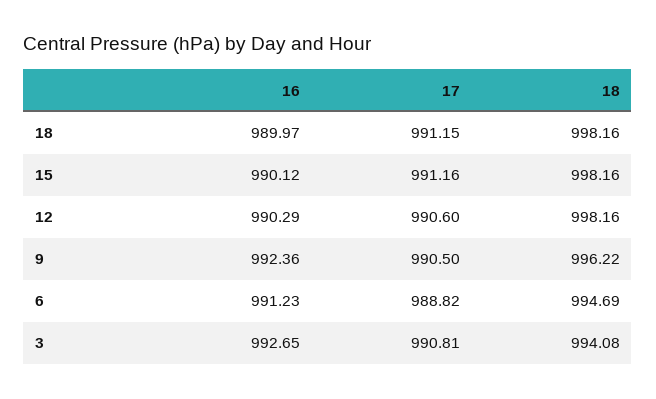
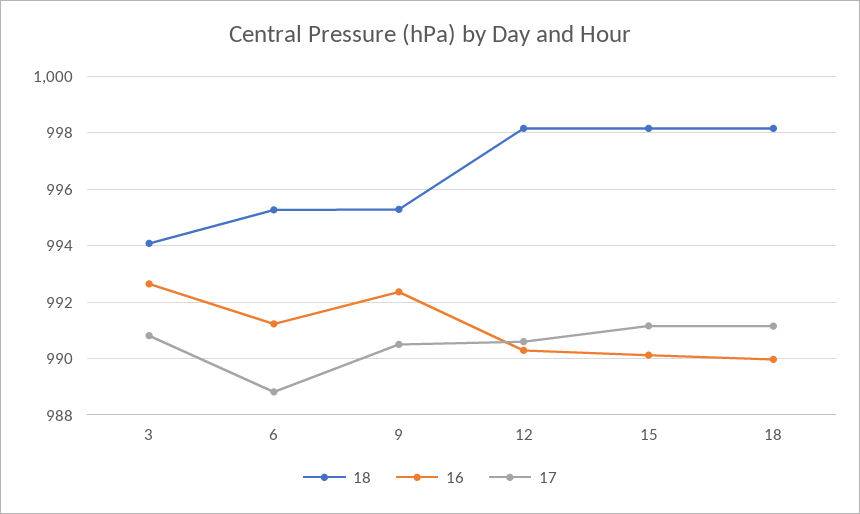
  {
    "16": {
      "18": 989.97,
      "15": 990.12,
      "12": 990.29,
      "9": 992.36,
      "6": 991.23,
      "3": 992.65
    },
    "17": {
      "18": 991.15,
      "15": 991.16,
      "12": 990.6,
      "9": 990.5,
      "6": 988.82,
      "3": 990.81
    },
    "18": {
      "18": 998.16,
      "15": 998.16,
      "12": 998.16,
-     "9": 996.22,
+     "9": 995.25,
-     "6": 994.69,
+     "6": 995.25,
      "3": 994.08
    }
  }

